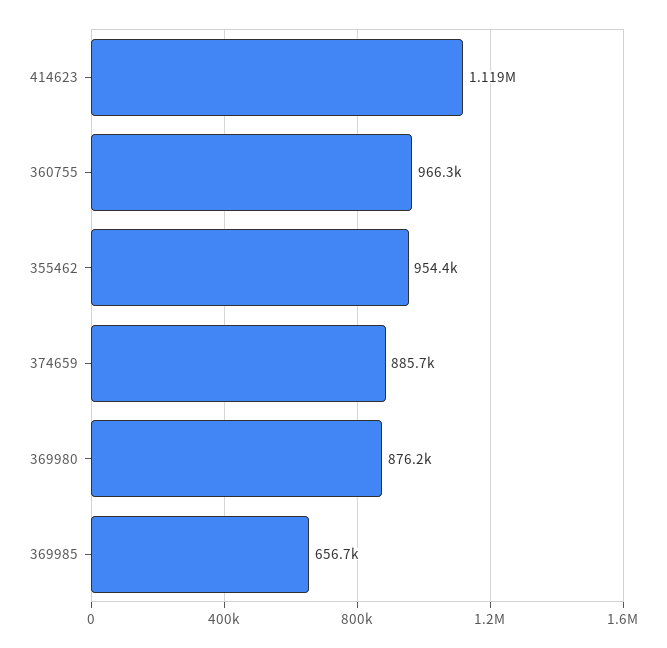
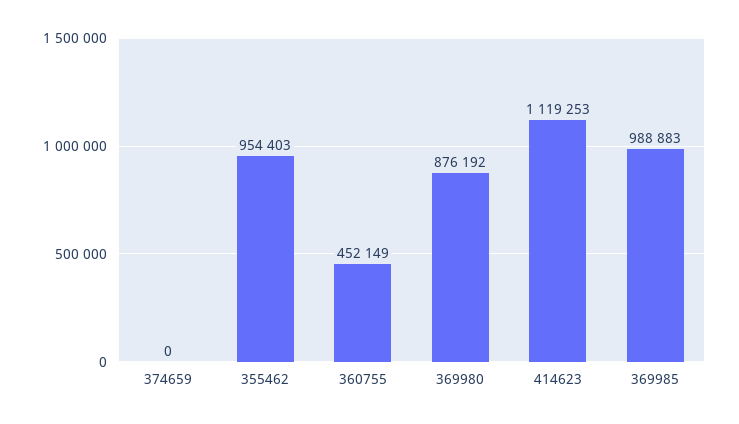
  {
    "414623": 1119253,
-   "360755": 966300,
+   "360755": 452149,
    "355462": 954403,
-   "374659": 885700,
+   "374659": 0,
    "369980": 876192,
-   "369985": 656700
+   "369985": 988883
  }

